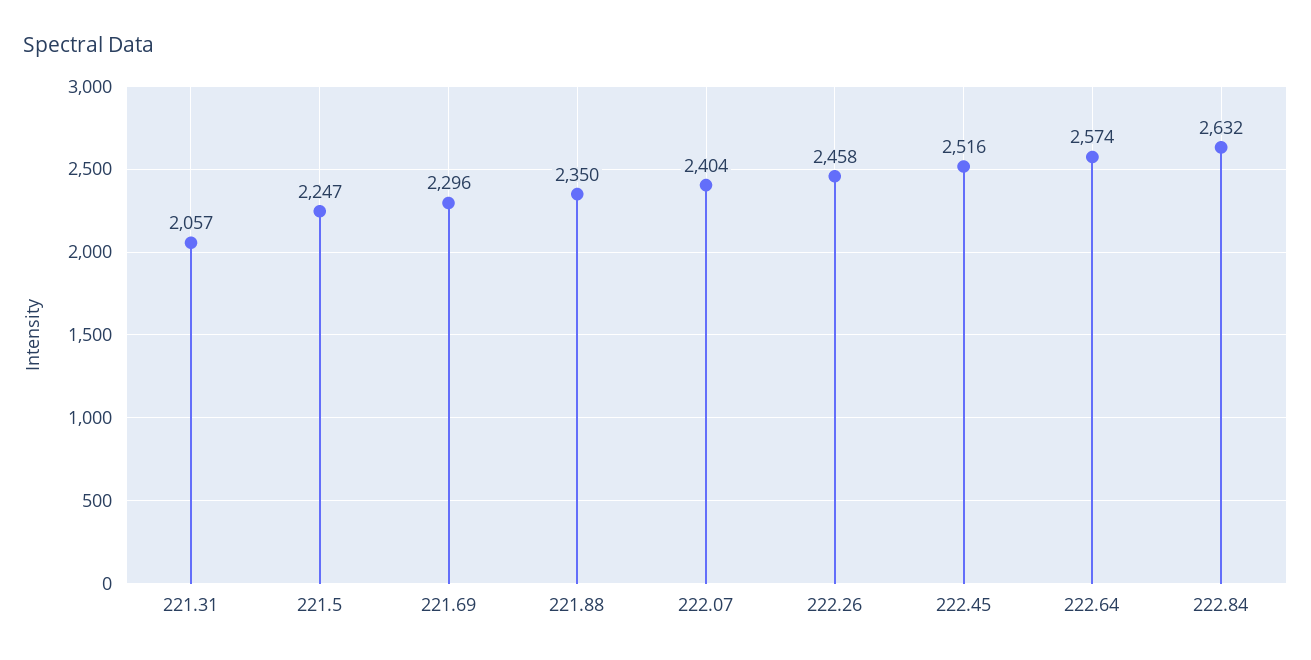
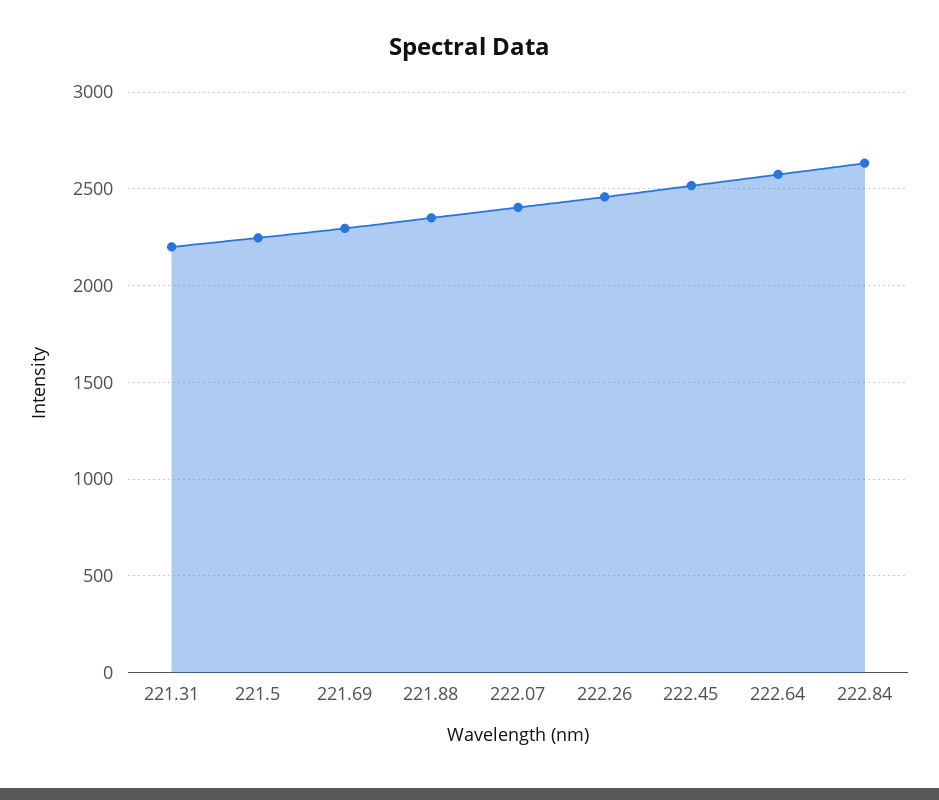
  {
-   "221.31": 2057,
+   "221.31": 2200,
    "221.5": 2247,
    "221.69": 2296,
    "221.88": 2350,
    "222.07": 2404,
    "222.26": 2458,
    "222.45": 2516,
    "222.64": 2574,
    "222.84": 2632
  }

